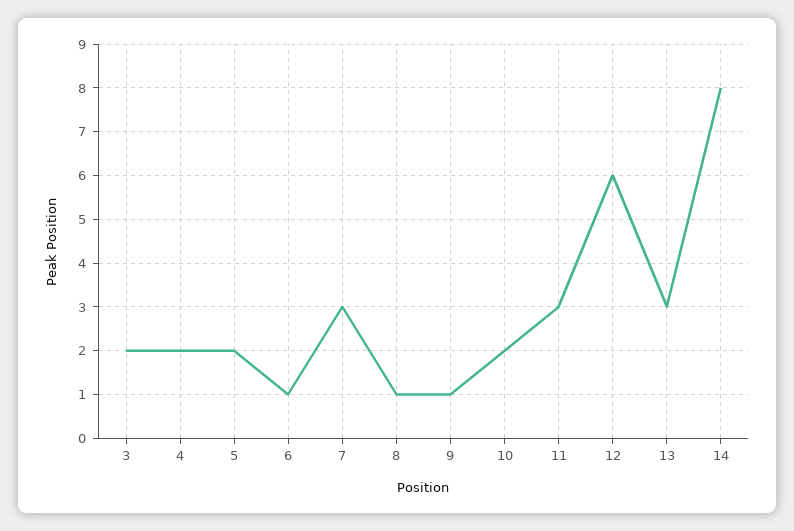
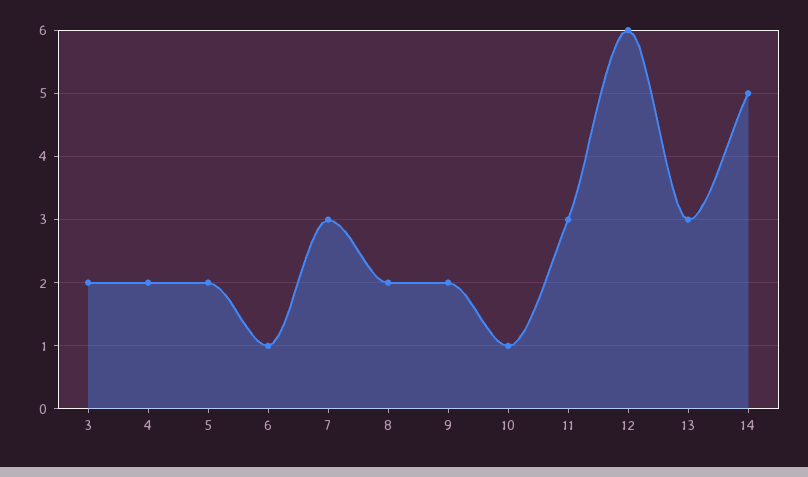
  {
    "3": 2,
    "4": 2,
    "5": 2,
    "6": 1,
    "7": 3,
-   "8": 1,
+   "8": 2,
-   "9": 1,
+   "9": 2,
-   "10": 2,
+   "10": 1,
    "11": 3,
    "12": 6,
    "13": 3,
-   "14": 8
+   "14": 5
  }

